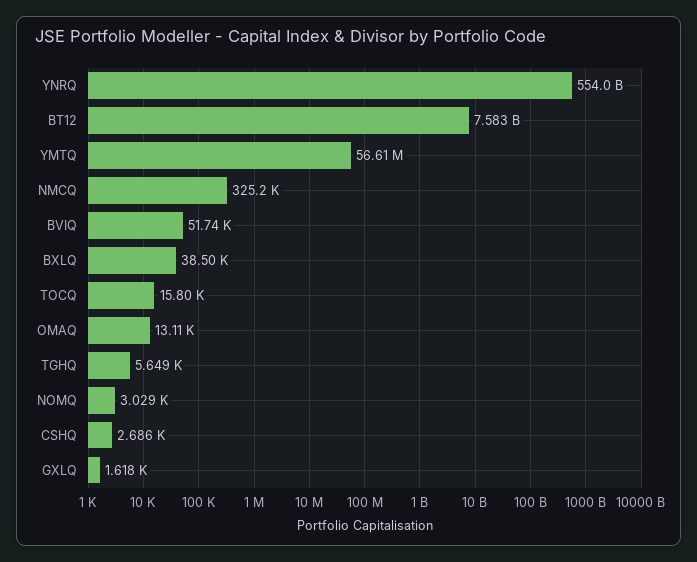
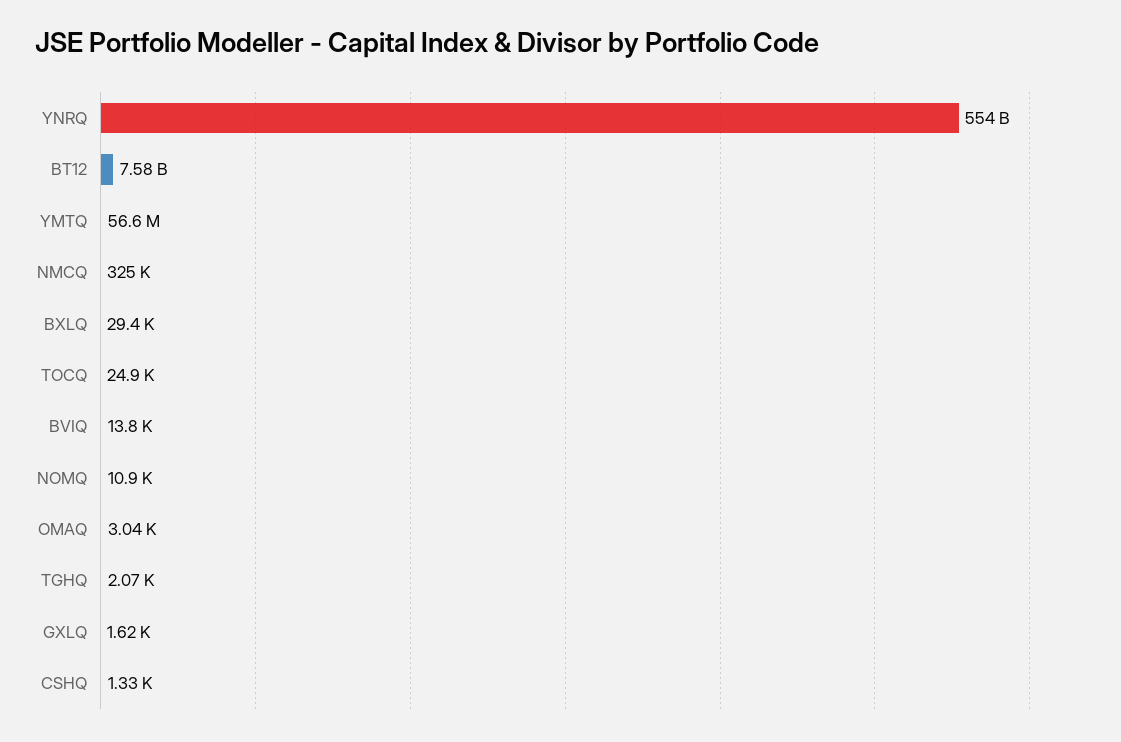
  {
    "YNRQ": 554000000000,
    "BT12": 7583000000,
    "YMTQ": 56610000,
    "NMCQ": 325200,
-   "BVIQ": 51740,
+   "BVIQ": 13800,
-   "BXLQ": 38500,
+   "BXLQ": 29400,
-   "TOCQ": 15800,
+   "TOCQ": 24900,
-   "OMAQ": 13110,
+   "OMAQ": 3040,
-   "TGHQ": 5649,
+   "TGHQ": 2070,
-   "NOMQ": 3029,
+   "NOMQ": 10900,
-   "CSHQ": 2686,
+   "CSHQ": 1330,
    "GXLQ": 1618
  }

